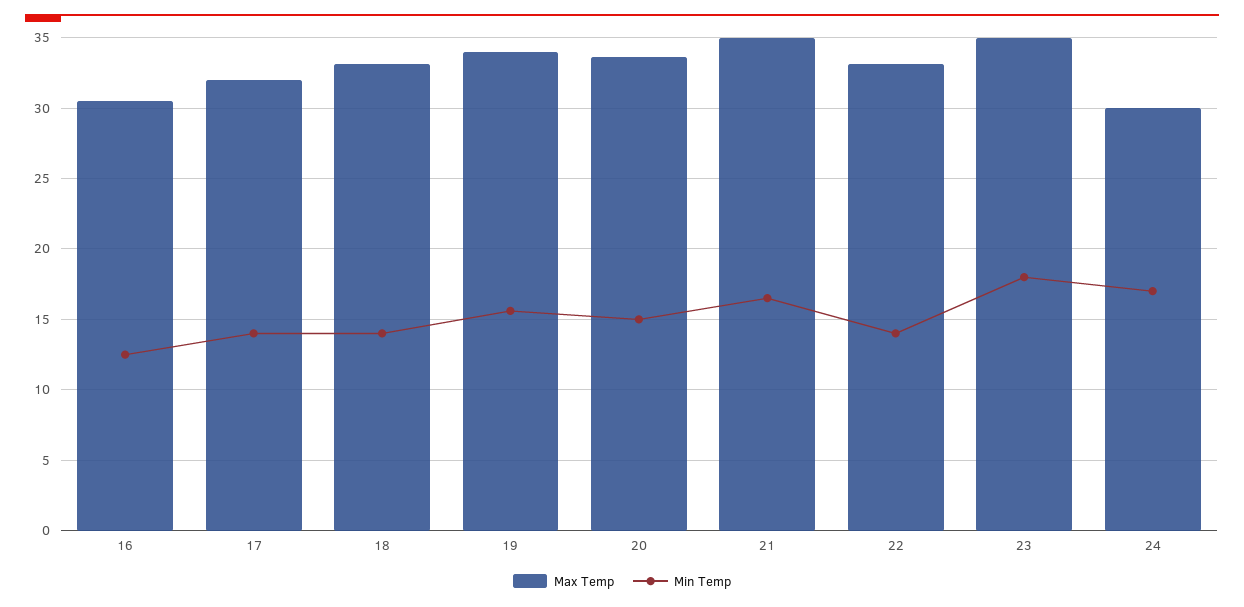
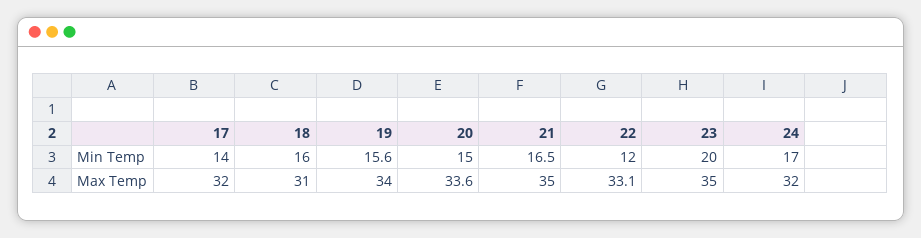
  {
    "Max Temp": {
-     "16": 30.5,
      "17": 32,
-     "18": 33,
+     "18": 31,
      "19": 34,
      "20": 33.6,
      "21": 35,
      "22": 33.1,
      "23": 35,
-     "24": 30
+     "24": 32
    },
    "Min Temp": {
-     "16": 12.5,
      "17": 14,
-     "18": 14,
+     "18": 16,
      "19": 15.6,
      "20": 15,
      "21": 16.5,
-     "22": 14,
+     "22": 12,
-     "23": 18,
+     "23": 20,
      "24": 17
    }
  }

